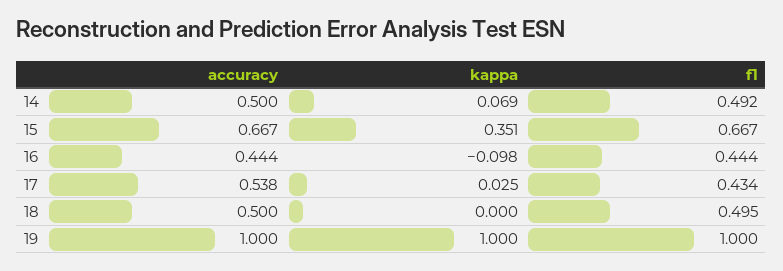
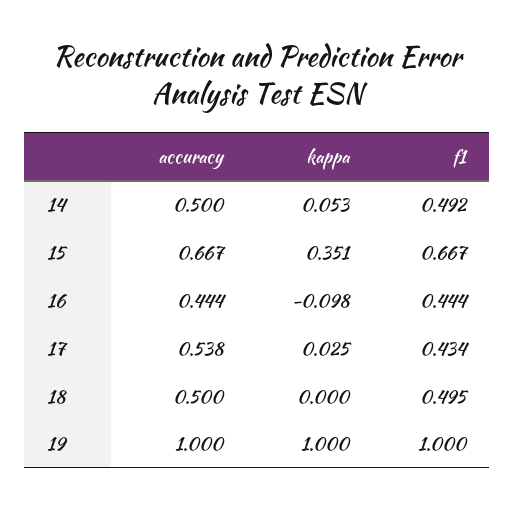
  {
    "accuracy": {
      "14": 0.5,
      "15": 0.667,
      "16": 0.444,
      "17": 0.538,
      "18": 0.5,
      "19": 1
    },
    "kappa": {
-     "14": 0.069,
+     "14": 0.053,
      "15": 0.351,
      "16": -0.098,
      "17": 0.025,
      "18": 0,
      "19": 1
    },
    "f1": {
      "14": 0.492,
      "15": 0.667,
      "16": 0.444,
      "17": 0.434,
      "18": 0.495,
      "19": 1
    }
  }

